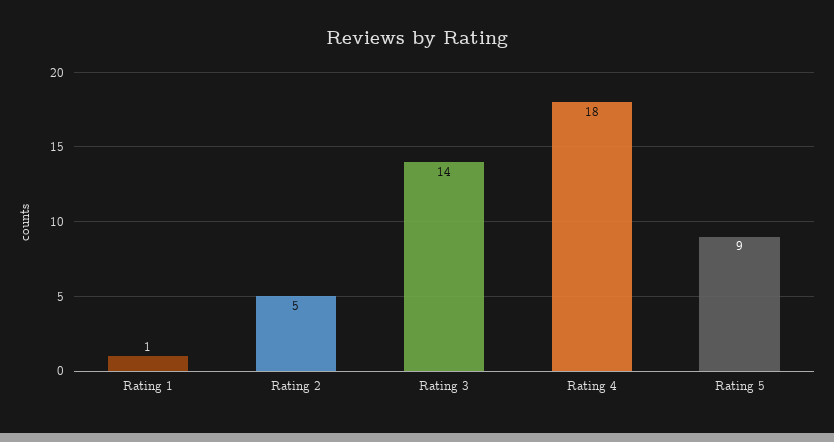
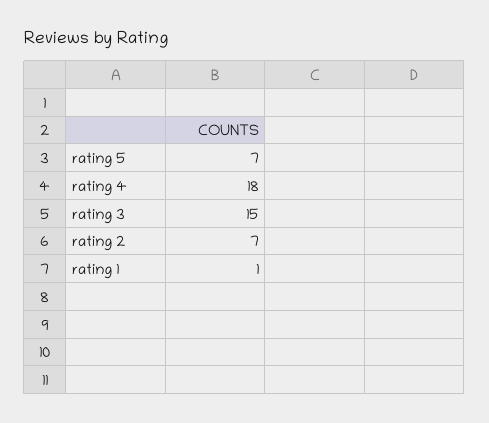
  {
    "Rating 1": 1,
-   "Rating 2": 5,
+   "Rating 2": 7,
-   "Rating 3": 14,
+   "Rating 3": 15,
    "Rating 4": 18,
-   "Rating 5": 9
+   "Rating 5": 7
  }

